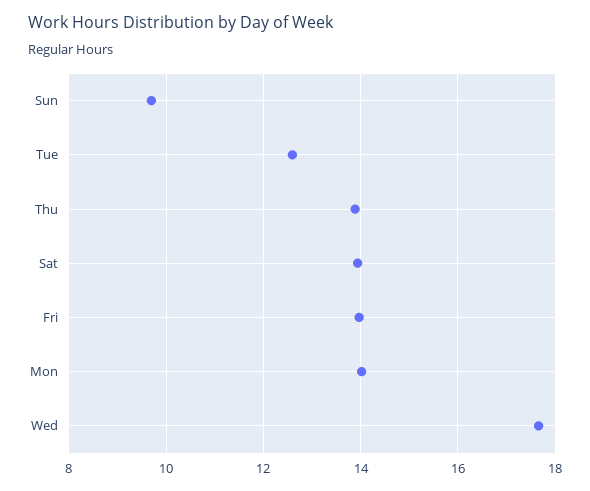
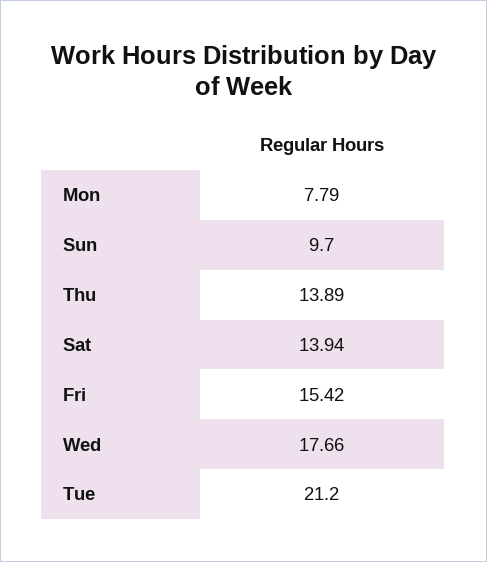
  {
    "Sun": 9.7,
-   "Tue": 12.6,
+   "Tue": 21.2,
    "Thu": 13.89,
    "Sat": 13.94,
-   "Fri": 14,
+   "Fri": 15.42,
-   "Mon": 14,
+   "Mon": 7.79,
    "Wed": 17.66
  }

